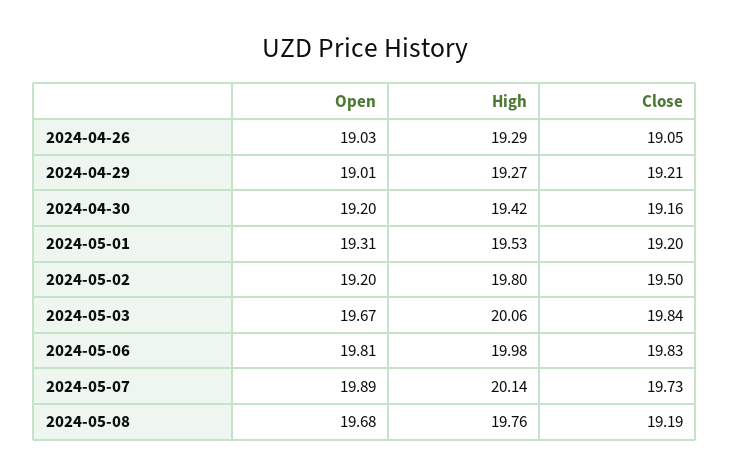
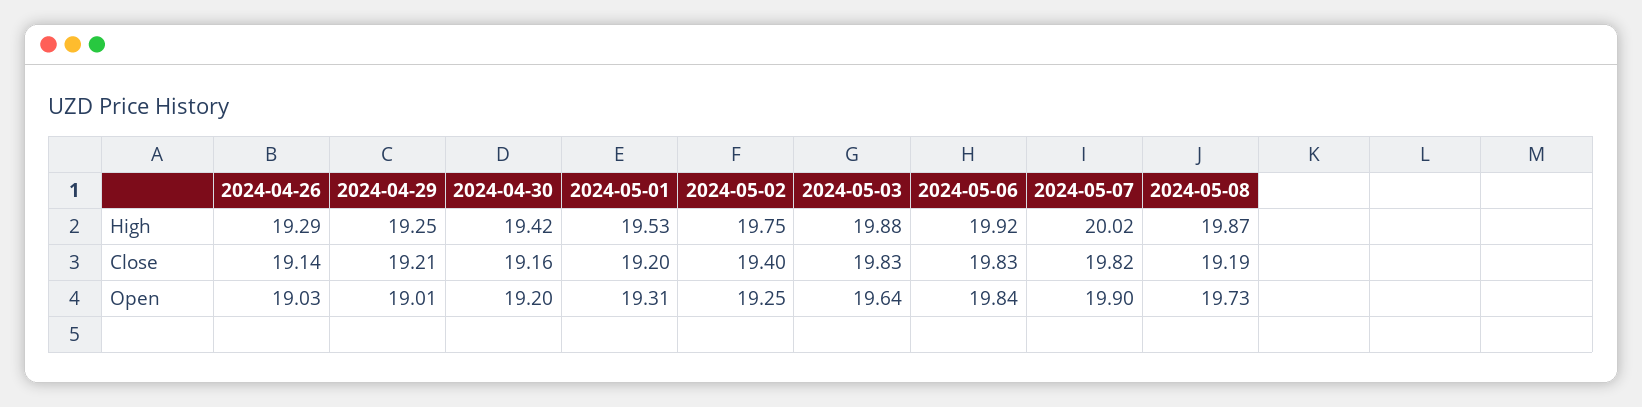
  {
    "Open": {
      "2024-04-26": 19.03,
      "2024-04-29": 19.01,
      "2024-04-30": 19.2,
      "2024-05-01": 19.31,
-     "2024-05-02": 19.2,
+     "2024-05-02": 19.25,
-     "2024-05-03": 19.67,
+     "2024-05-03": 19.64,
-     "2024-05-06": 19.81,
+     "2024-05-06": 19.84,
-     "2024-05-07": 19.89,
+     "2024-05-07": 19.9,
-     "2024-05-08": 19.68
+     "2024-05-08": 19.73
    },
    "High": {
      "2024-04-26": 19.29,
-     "2024-04-29": 19.27,
+     "2024-04-29": 19.25,
      "2024-04-30": 19.42,
      "2024-05-01": 19.53,
-     "2024-05-02": 19.8,
+     "2024-05-02": 19.75,
-     "2024-05-03": 20.06,
+     "2024-05-03": 19.88,
-     "2024-05-06": 19.98,
+     "2024-05-06": 19.92,
-     "2024-05-07": 20.14,
+     "2024-05-07": 20.02,
-     "2024-05-08": 19.76
+     "2024-05-08": 19.87
    },
    "Close": {
-     "2024-04-26": 19.05,
+     "2024-04-26": 19.14,
      "2024-04-29": 19.21,
      "2024-04-30": 19.16,
      "2024-05-01": 19.2,
-     "2024-05-02": 19.5,
+     "2024-05-02": 19.4,
-     "2024-05-03": 19.84,
+     "2024-05-03": 19.83,
      "2024-05-06": 19.83,
-     "2024-05-07": 19.73,
+     "2024-05-07": 19.82,
      "2024-05-08": 19.19
    }
  }

